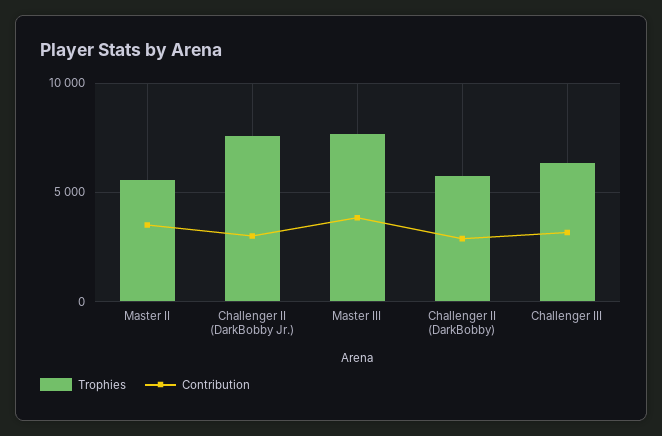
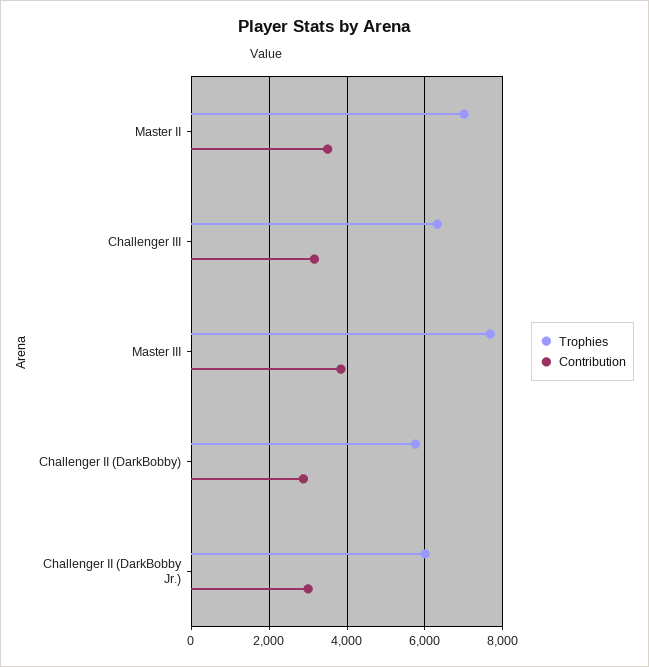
  {
    "Trophies": {
-     "Master II": 5500,
+     "Master II": 7000,
-     "Challenger II (DarkBobby Jr.)": 7500,
+     "Challenger II (DarkBobby Jr.)": 6000,
      "Master III": 7600,
      "Challenger II (DarkBobby)": 5800,
      "Challenger III": 6400
    },
    "Contribution": {
      "Master II": 3600,
      "Challenger II (DarkBobby Jr.)": 3000,
      "Master III": 3800,
      "Challenger II (DarkBobby)": 2800,
      "Challenger III": 3200
    }
  }

